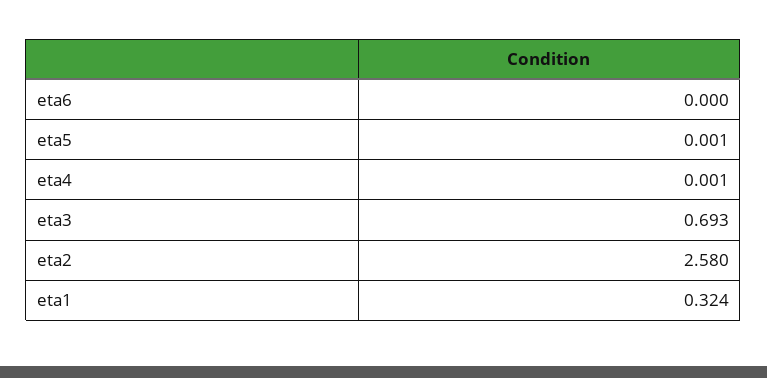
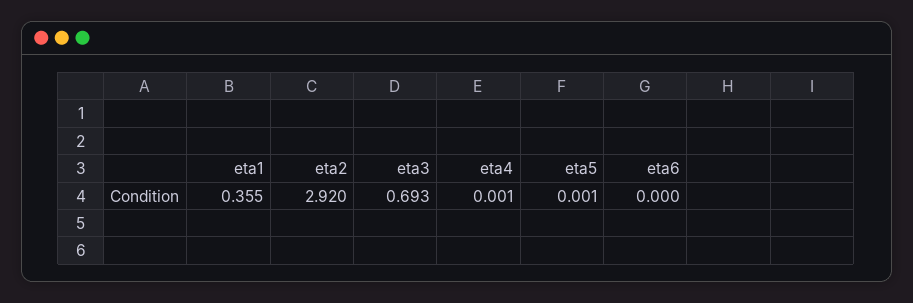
  {
    "eta6": 0,
    "eta5": 0.001,
    "eta4": 0.001,
    "eta3": 0.693,
-   "eta2": 2.58,
+   "eta2": 2.92,
-   "eta1": 0.324
+   "eta1": 0.355
  }

